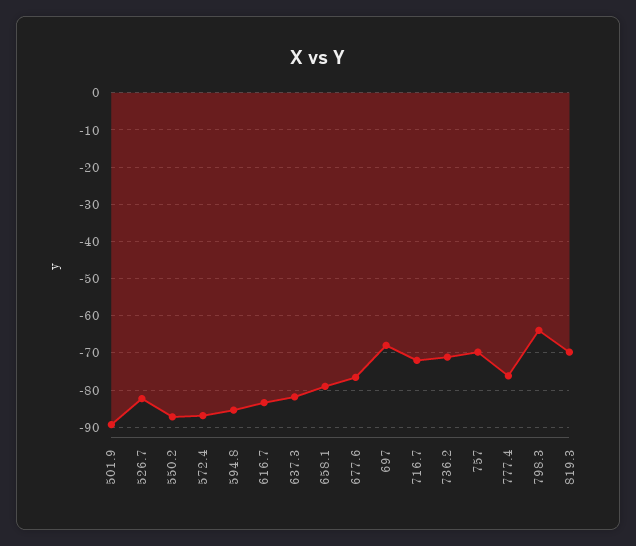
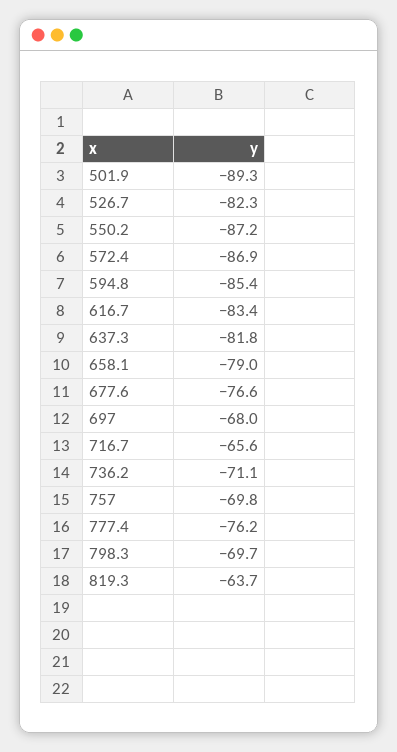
  {
    "501.9": -89.3,
    "526.7": -82.3,
    "550.2": -87.2,
    "572.4": -86.9,
    "594.8": -85.4,
    "616.7": -83.4,
    "637.3": -81.8,
    "658.1": -79,
    "677.6": -76.6,
    "697": -68,
-   "716.7": -72,
+   "716.7": -65.6,
    "736.2": -71.1,
    "757": -69.8,
    "777.4": -76.2,
-   "798.3": -64,
+   "798.3": -69.7,
-   "819.3": -70
+   "819.3": -63.7
  }

